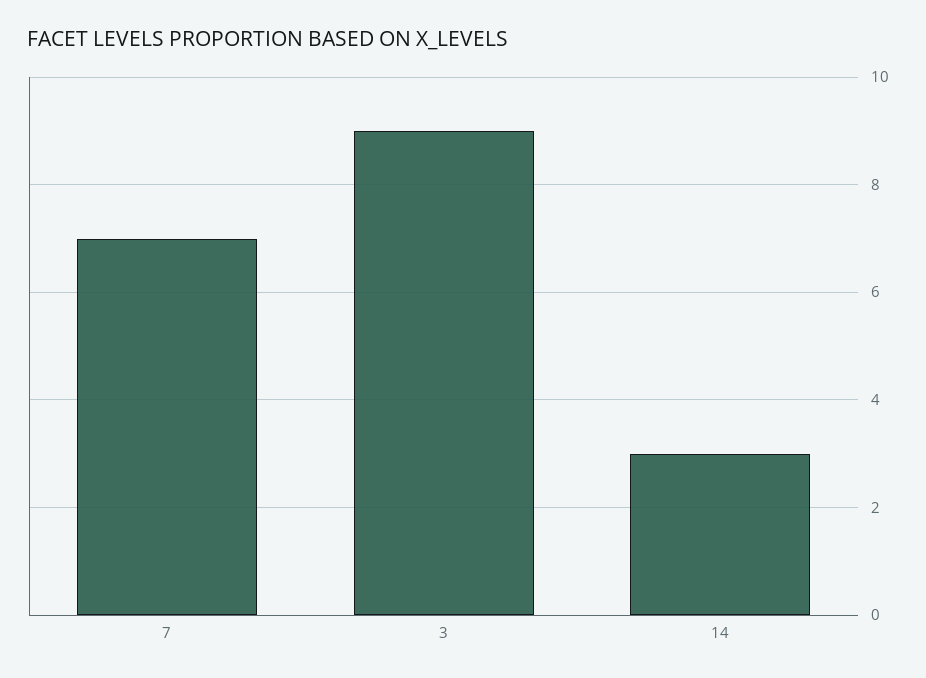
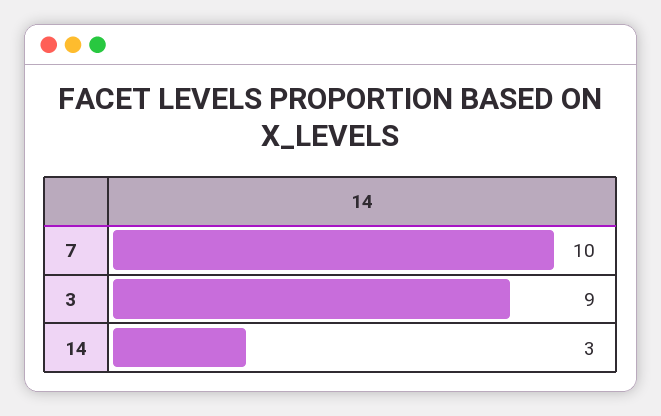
  {
-   "7": 7,
+   "7": 10,
    "3": 9,
    "14": 3
  }

